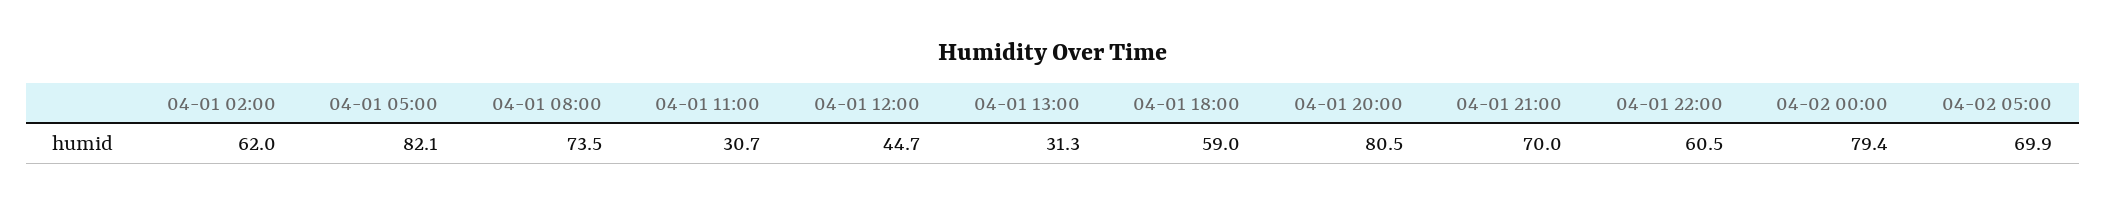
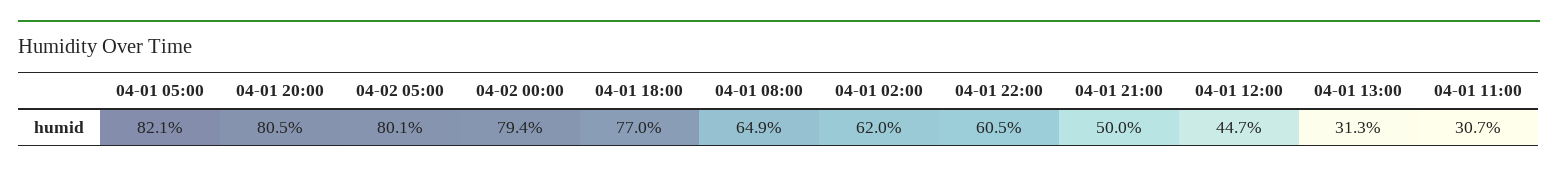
  {
    "04-01 02:00": 62,
    "04-01 05:00": 82.1,
-   "04-01 08:00": 73.5,
+   "04-01 08:00": 64.9,
    "04-01 11:00": 30.7,
    "04-01 12:00": 44.7,
    "04-01 13:00": 31.3,
-   "04-01 18:00": 59,
+   "04-01 18:00": 77,
    "04-01 20:00": 80.5,
-   "04-01 21:00": 70,
+   "04-01 21:00": 50,
    "04-01 22:00": 60.5,
    "04-02 00:00": 79.4,
-   "04-02 05:00": 69.9
+   "04-02 05:00": 80.1
  }

